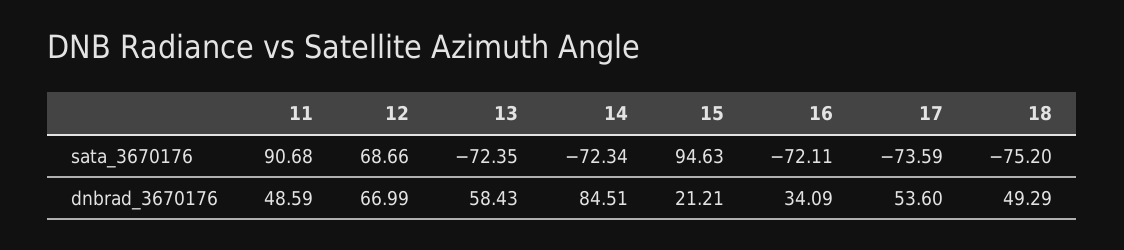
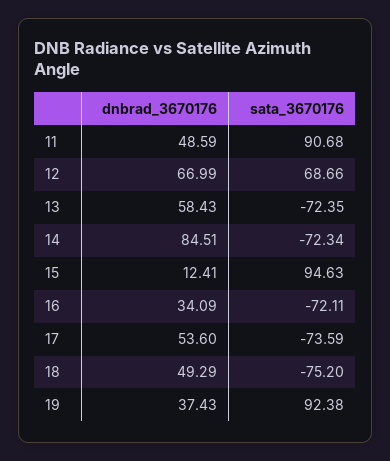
  {
    "11": {
      "sata_3670176": 90.68,
      "dnbrad_3670176": 48.59
    },
    "12": {
      "sata_3670176": 68.66,
      "dnbrad_3670176": 66.99
    },
    "13": {
      "sata_3670176": -72.35,
      "dnbrad_3670176": 58.43
    },
    "14": {
      "sata_3670176": -72.34,
      "dnbrad_3670176": 84.51
    },
    "15": {
      "sata_3670176": 94.63,
-     "dnbrad_3670176": 21.21
+     "dnbrad_3670176": 12.41
    },
    "16": {
      "sata_3670176": -72.11,
      "dnbrad_3670176": 34.09
    },
    "17": {
      "sata_3670176": -73.59,
      "dnbrad_3670176": 53.6
    },
    "18": {
      "sata_3670176": -75.2,
      "dnbrad_3670176": 49.29
-   }
+   },
+   "19": {
+     "dnbrad_3670176": 37.43,
+     "sata_3670176": 92.38
+   }
  }

